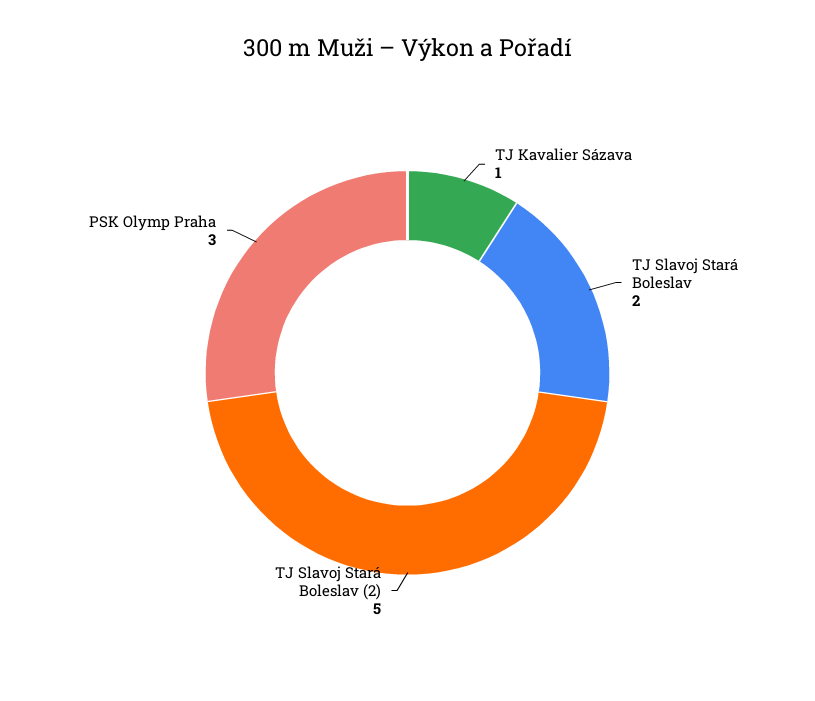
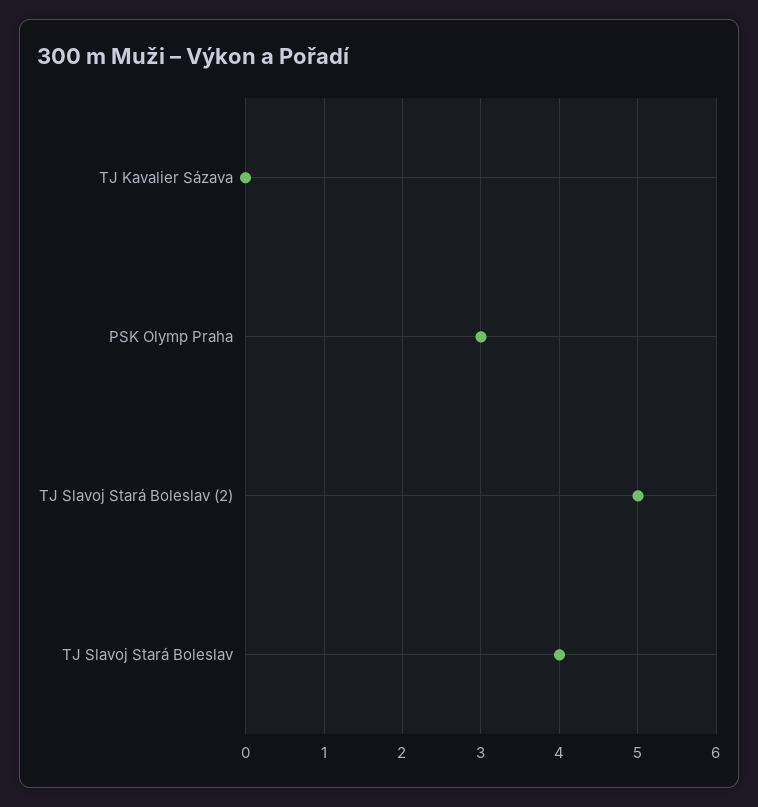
  {
-   "TJ Kavalier Sázava": 1,
+   "TJ Kavalier Sázava": 0,
-   "TJ Slavoj Stará Boleslav": 2,
+   "TJ Slavoj Stará Boleslav": 4,
    "TJ Slavoj Stará Boleslav (2)": 5,
    "PSK Olymp Praha": 3
  }

